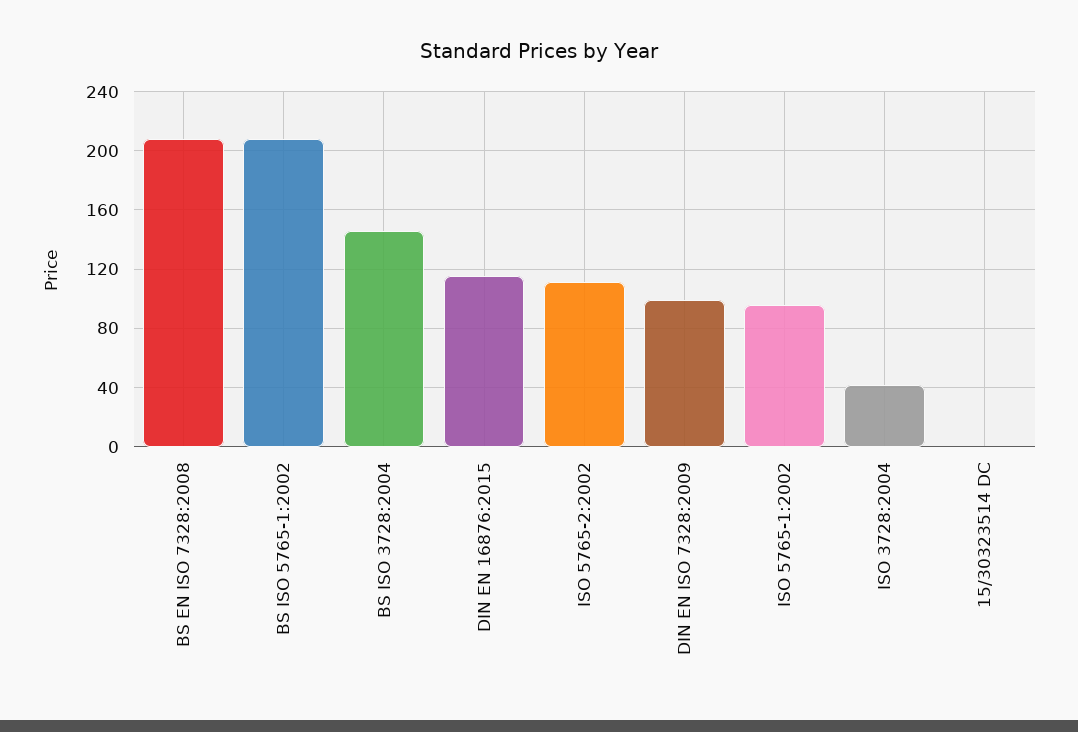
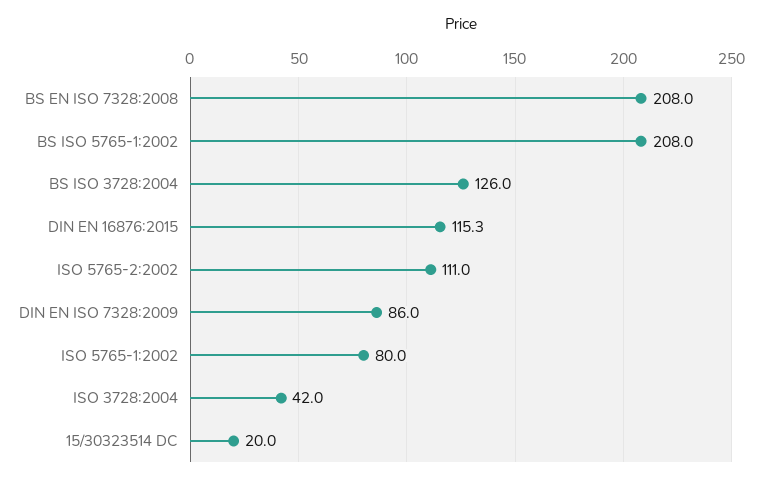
  {
    "BS EN ISO 7328:2008": 208,
    "BS ISO 5765-1:2002": 208,
-   "BS ISO 3728:2004": 145,
+   "BS ISO 3728:2004": 126,
    "DIN EN 16876:2015": 115.3,
    "ISO 5765-2:2002": 111,
-   "DIN EN ISO 7328:2009": 100,
+   "DIN EN ISO 7328:2009": 86,
-   "ISO 5765-1:2002": 95,
+   "ISO 5765-1:2002": 80,
    "ISO 3728:2004": 42,
-   "15/30323514 DC": 0
+   "15/30323514 DC": 20
  }

